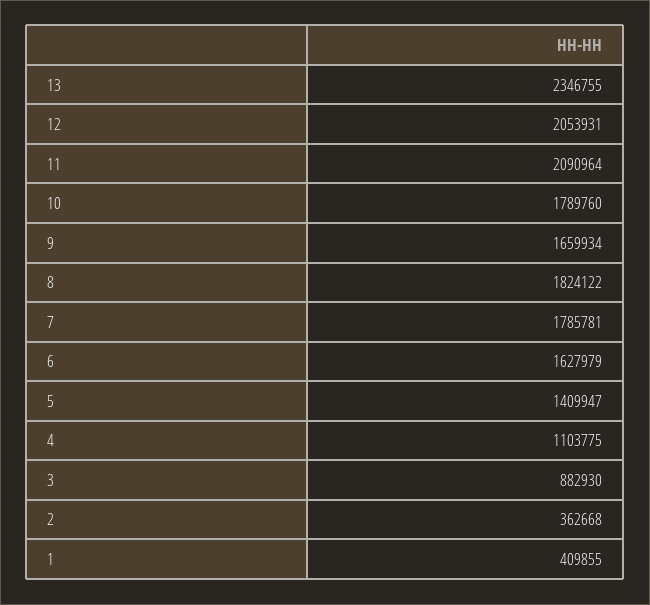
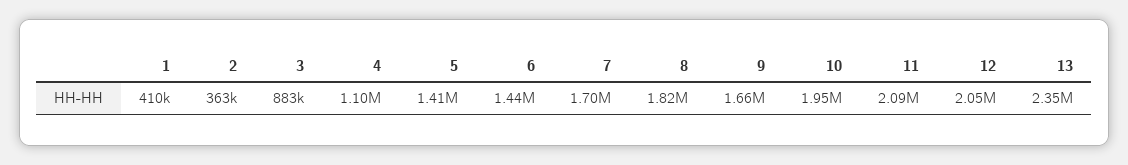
  {
    "13": 2346755,
    "12": 2053931,
    "11": 2090964,
-   "10": 1789760,
+   "10": 1950000,
    "9": 1659934,
    "8": 1824122,
-   "7": 1785781,
+   "7": 1700000,
-   "6": 1627979,
+   "6": 1440000,
    "5": 1409947,
    "4": 1103775,
    "3": 882930,
    "2": 362668,
    "1": 409855
  }

